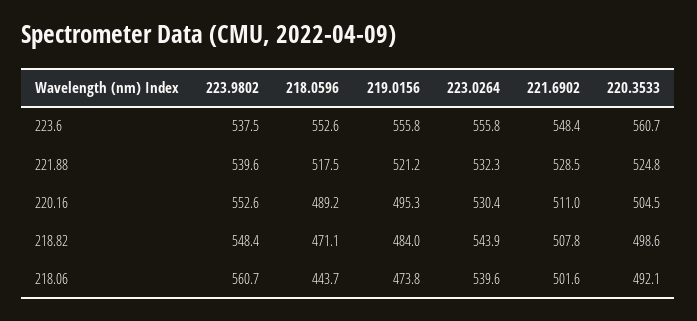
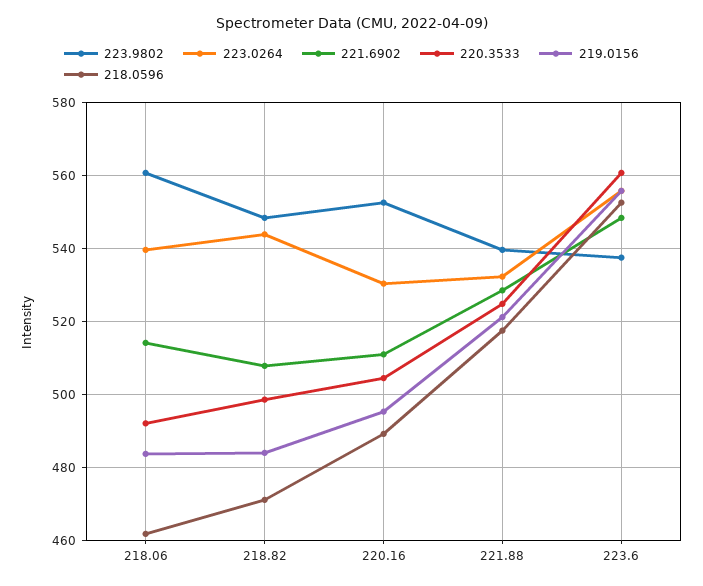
  {
    "223.9802": {
      "223.6": 537.5,
      "221.88": 539.6,
      "220.16": 552.6,
      "218.82": 548.4,
      "218.06": 560.7
    },
    "218.0596": {
      "223.6": 552.6,
      "221.88": 517.5,
      "220.16": 489.2,
      "218.82": 471.1,
-     "218.06": 443.7
+     "218.06": 462
    },
    "219.0156": {
      "223.6": 555.8,
      "221.88": 521.2,
      "220.16": 495.3,
      "218.82": 484,
-     "218.06": 473.8
+     "218.06": 484
    },
    "223.0264": {
      "223.6": 555.8,
      "221.88": 532.3,
      "220.16": 530.4,
      "218.82": 543.9,
      "218.06": 539.6
    },
    "221.6902": {
      "223.6": 548.4,
      "221.88": 528.5,
      "220.16": 511,
      "218.82": 507.8,
-     "218.06": 501.6
+     "218.06": 514
    },
    "220.3533": {
      "223.6": 560.7,
      "221.88": 524.8,
      "220.16": 504.5,
      "218.82": 498.6,
      "218.06": 492.1
    }
  }

